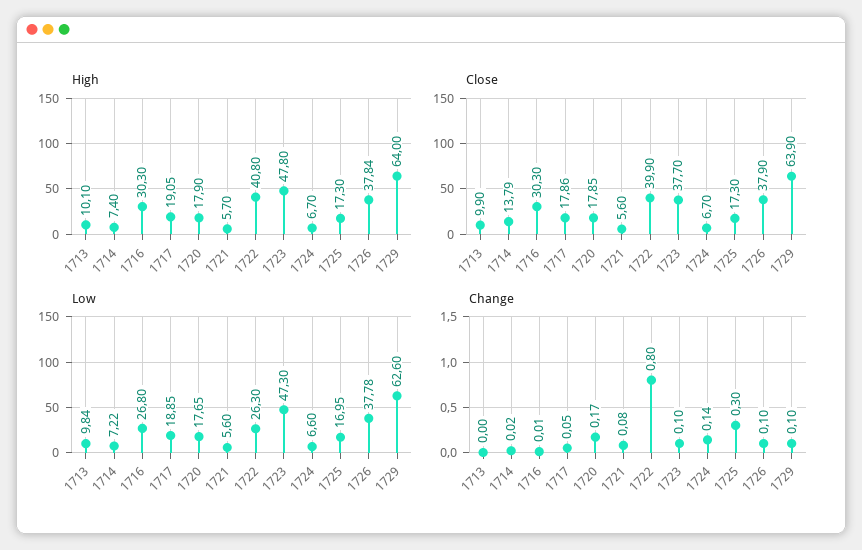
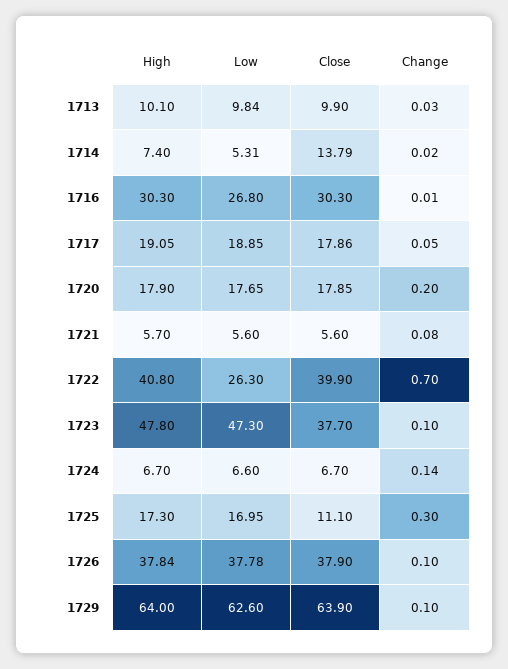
  {
    "High": {
      "1713": 10.1,
      "1714": 7.4,
      "1716": 30.3,
      "1717": 19.05,
      "1720": 17.9,
      "1721": 5.7,
      "1722": 40.8,
      "1723": 47.8,
      "1724": 6.7,
      "1725": 17.3,
      "1726": 37.84,
      "1729": 64
    },
    "Close": {
      "1713": 9.9,
      "1714": 13.79,
      "1716": 30.3,
      "1717": 17.86,
      "1720": 17.85,
      "1721": 5.6,
      "1722": 39.9,
      "1723": 37.7,
      "1724": 6.7,
-     "1725": 17.3,
+     "1725": 11.1,
      "1726": 37.9,
      "1729": 63.9
    },
    "Low": {
      "1713": 9.84,
-     "1714": 7.22,
+     "1714": 5.31,
      "1716": 26.8,
      "1717": 18.85,
      "1720": 17.65,
      "1721": 5.6,
      "1722": 26.3,
      "1723": 47.3,
      "1724": 6.6,
      "1725": 16.95,
      "1726": 37.78,
      "1729": 62.6
    },
    "Change": {
-     "1713": 0,
+     "1713": 0.03,
      "1714": 0.02,
      "1716": 0.01,
      "1717": 0.05,
-     "1720": 0.17,
+     "1720": 0.2,
      "1721": 0.08,
-     "1722": 0.8,
+     "1722": 0.7,
      "1723": 0.1,
      "1724": 0.14,
      "1725": 0.3,
      "1726": 0.1,
      "1729": 0.1
    }
  }

